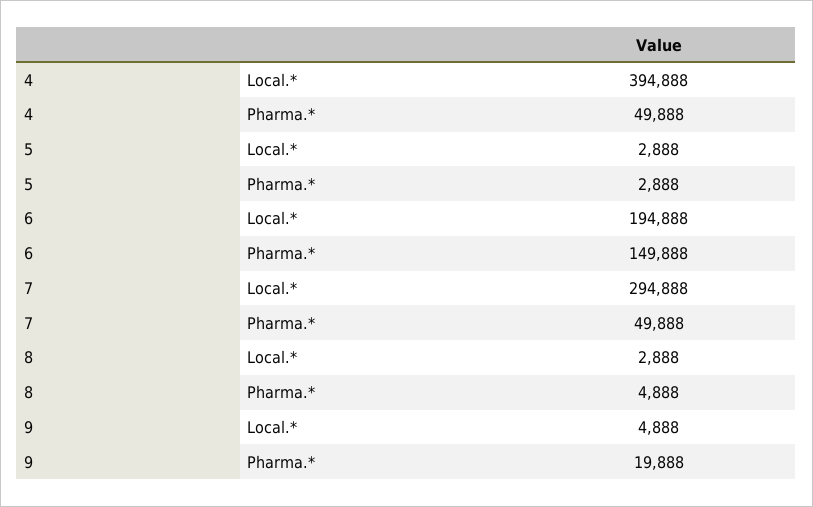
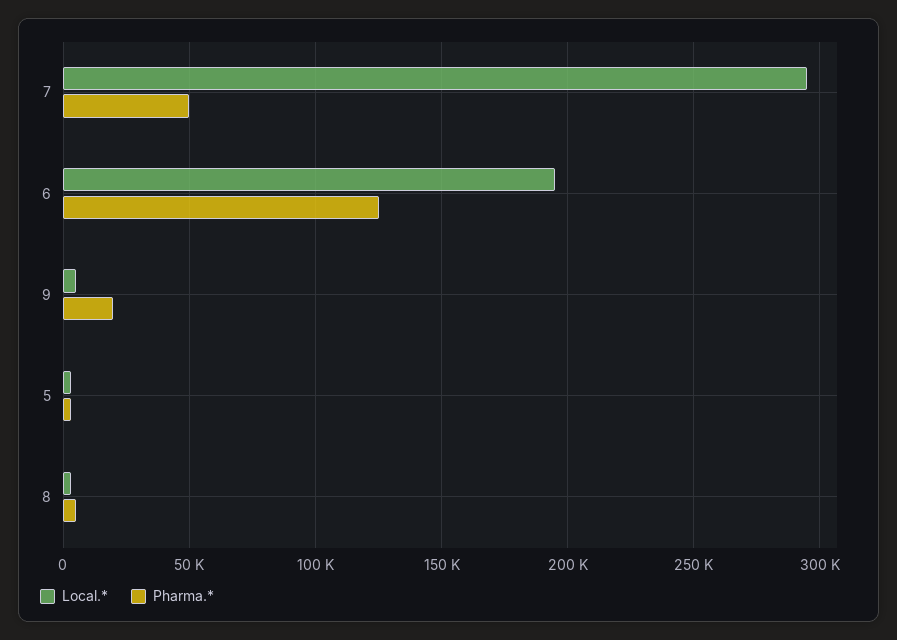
  {
    "Local.*": {
-     "4": 394888,
      "5": 2888,
      "6": 194888,
      "7": 294888,
      "8": 2888,
      "9": 4888
    },
    "Pharma.*": {
-     "4": 49888,
      "5": 2888,
-     "6": 149888,
+     "6": 125000,
      "7": 49888,
      "8": 4888,
      "9": 19888
    }
  }

